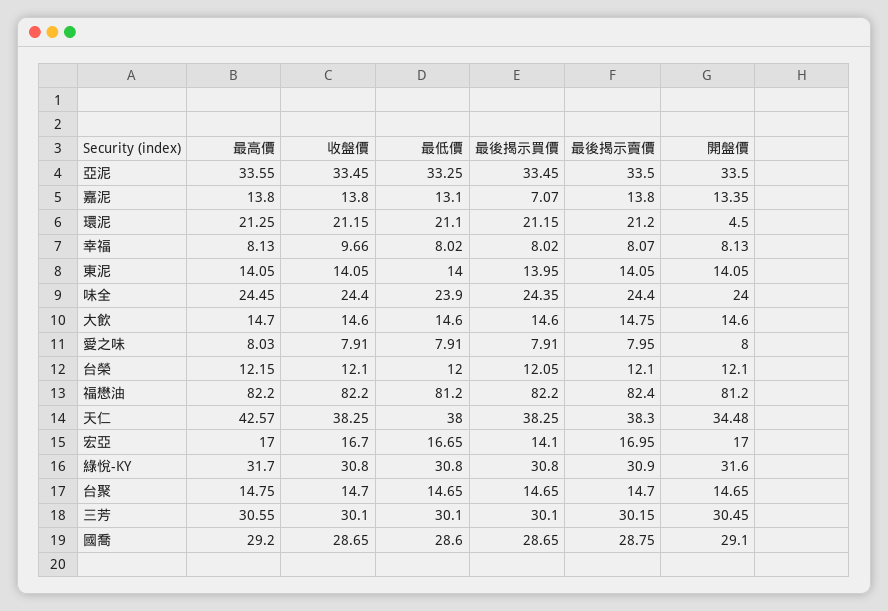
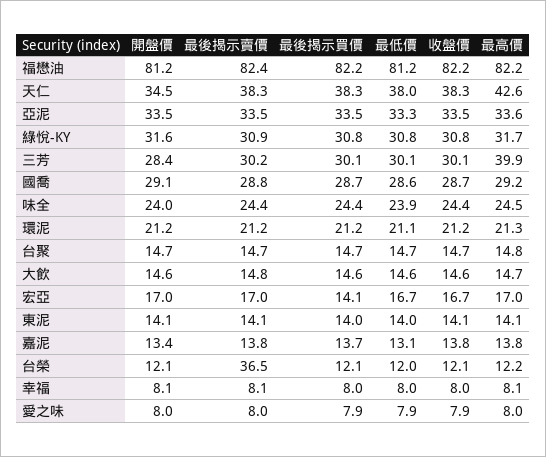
  {
    "最高價": {
      "亞泥": 33.55,
      "嘉泥": 13.8,
      "環泥": 21.25,
      "幸福": 8.13,
      "東泥": 14.05,
      "味全": 24.45,
      "大飲": 14.7,
      "愛之味": 8.03,
      "台榮": 12.15,
      "福懋油": 82.2,
      "天仁": 42.57,
      "宏亞": 17,
      "綠悅-KY": 31.7,
      "台聚": 14.75,
-     "三芳": 30.55,
+     "三芳": 39.9,
      "國喬": 29.2
    },
    "收盤價": {
      "亞泥": 33.45,
      "嘉泥": 13.8,
      "環泥": 21.15,
-     "幸福": 9.66,
+     "幸福": 8,
      "東泥": 14.05,
      "味全": 24.4,
      "大飲": 14.6,
      "愛之味": 7.91,
      "台榮": 12.1,
      "福懋油": 82.2,
      "天仁": 38.25,
      "宏亞": 16.7,
      "綠悅-KY": 30.8,
      "台聚": 14.7,
      "三芳": 30.1,
      "國喬": 28.65
    },
    "最低價": {
      "亞泥": 33.25,
      "嘉泥": 13.1,
      "環泥": 21.1,
      "幸福": 8.02,
      "東泥": 14,
      "味全": 23.9,
      "大飲": 14.6,
      "愛之味": 7.91,
      "台榮": 12,
      "福懋油": 81.2,
      "天仁": 38,
      "宏亞": 16.65,
      "綠悅-KY": 30.8,
      "台聚": 14.65,
      "三芳": 30.1,
      "國喬": 28.6
    },
    "最後揭示買價": {
      "亞泥": 33.45,
-     "嘉泥": 7.07,
+     "嘉泥": 13.7,
      "環泥": 21.15,
      "幸福": 8.02,
      "東泥": 13.95,
      "味全": 24.35,
      "大飲": 14.6,
      "愛之味": 7.91,
      "台榮": 12.05,
      "福懋油": 82.2,
      "天仁": 38.25,
      "宏亞": 14.1,
      "綠悅-KY": 30.8,
      "台聚": 14.65,
      "三芳": 30.1,
      "國喬": 28.65
    },
    "最後揭示賣價": {
      "亞泥": 33.5,
      "嘉泥": 13.8,
      "環泥": 21.2,
      "幸福": 8.07,
      "東泥": 14.05,
      "味全": 24.4,
      "大飲": 14.75,
      "愛之味": 7.95,
-     "台榮": 12.1,
+     "台榮": 36.5,
      "福懋油": 82.4,
      "天仁": 38.3,
      "宏亞": 16.95,
      "綠悅-KY": 30.9,
      "台聚": 14.7,
      "三芳": 30.15,
      "國喬": 28.75
    },
    "開盤價": {
      "亞泥": 33.5,
      "嘉泥": 13.35,
-     "環泥": 4.5,
+     "環泥": 21.2,
      "幸福": 8.13,
      "東泥": 14.05,
      "味全": 24,
      "大飲": 14.6,
      "愛之味": 8,
      "台榮": 12.1,
      "福懋油": 81.2,
      "天仁": 34.48,
      "宏亞": 17,
      "綠悅-KY": 31.6,
      "台聚": 14.65,
-     "三芳": 30.45,
+     "三芳": 28.4,
      "國喬": 29.1
    }
  }

